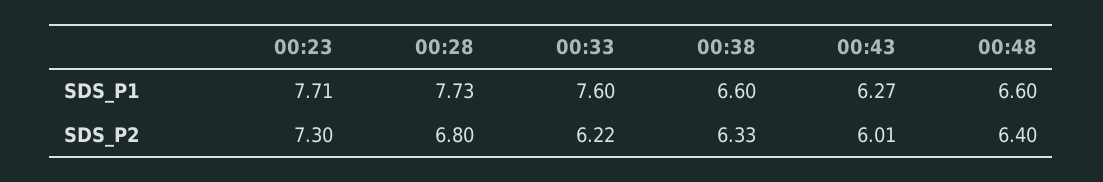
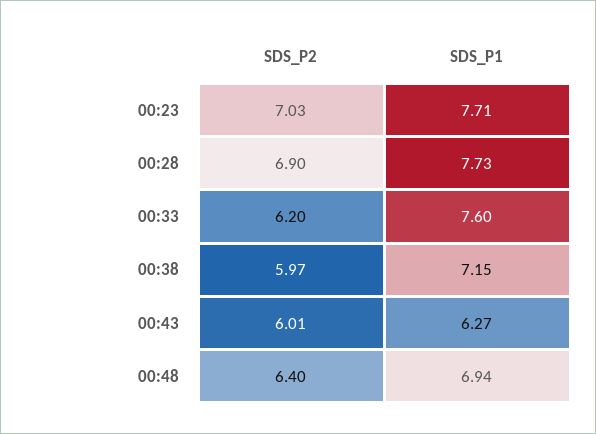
  {
    "00:23": {
      "SDS_P1": 7.71,
-     "SDS_P2": 7.3
+     "SDS_P2": 7.03
    },
    "00:28": {
      "SDS_P1": 7.73,
-     "SDS_P2": 6.8
+     "SDS_P2": 6.9
    },
    "00:33": {
      "SDS_P1": 7.6,
-     "SDS_P2": 6.22
+     "SDS_P2": 6.2
    },
    "00:38": {
-     "SDS_P1": 6.6,
+     "SDS_P1": 7.15,
-     "SDS_P2": 6.33
+     "SDS_P2": 5.97
    },
    "00:43": {
      "SDS_P1": 6.27,
      "SDS_P2": 6.01
    },
    "00:48": {
-     "SDS_P1": 6.6,
+     "SDS_P1": 6.94,
      "SDS_P2": 6.4
    }
  }

